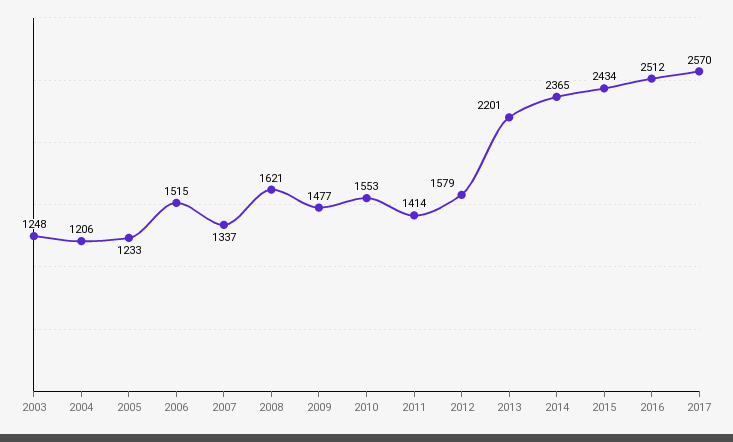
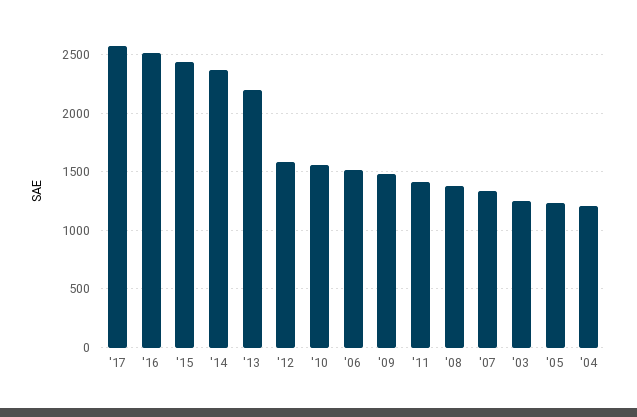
  {
    "2003": 1248,
    "2004": 1206,
    "2005": 1233,
    "2006": 1515,
    "2007": 1337,
-   "2008": 1621,
+   "2008": 1400,
    "2009": 1477,
    "2010": 1553,
    "2011": 1414,
    "2012": 1579,
    "2013": 2201,
    "2014": 2365,
    "2015": 2434,
    "2016": 2512,
    "2017": 2570
  }

